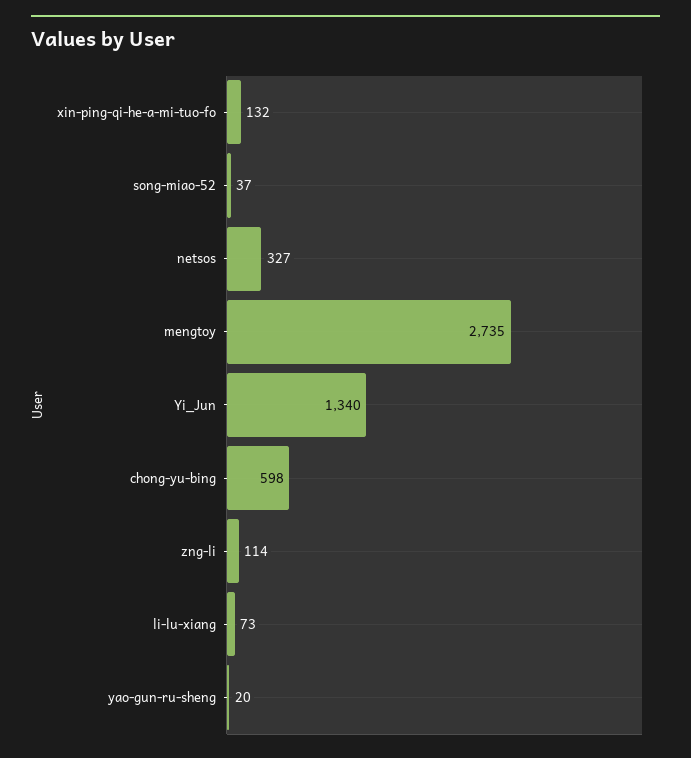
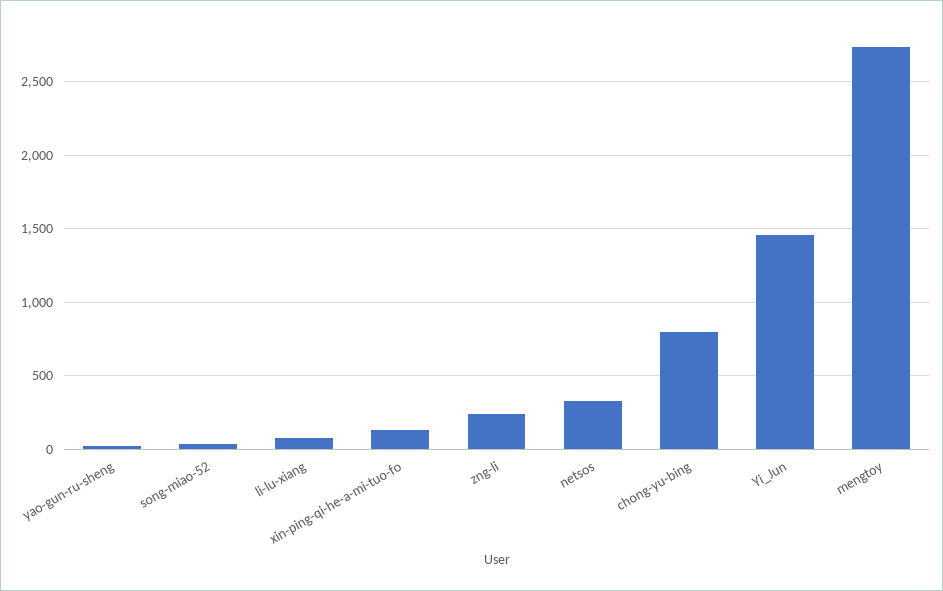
  {
    "xin-ping-qi-he-a-mi-tuo-fo": 132,
    "song-miao-52": 37,
    "netsos": 327,
    "mengtoy": 2735,
-   "Yi_Jun": 1340,
+   "Yi_Jun": 1450,
-   "chong-yu-bing": 598,
+   "chong-yu-bing": 800,
-   "zng-li": 114,
+   "zng-li": 250,
    "li-lu-xiang": 73,
    "yao-gun-ru-sheng": 20
  }

